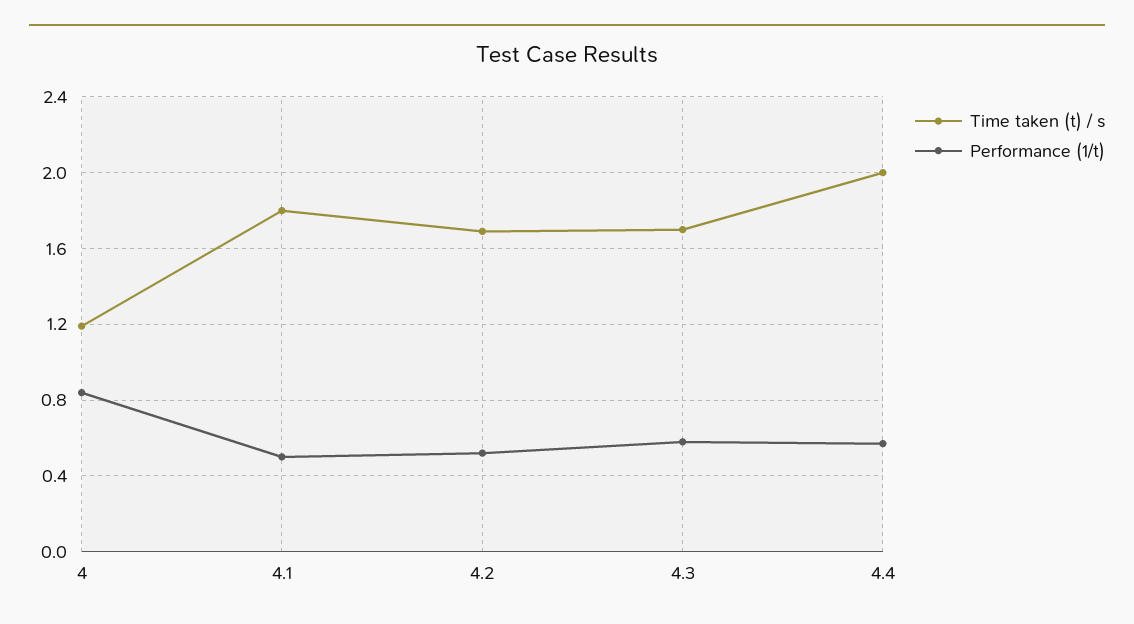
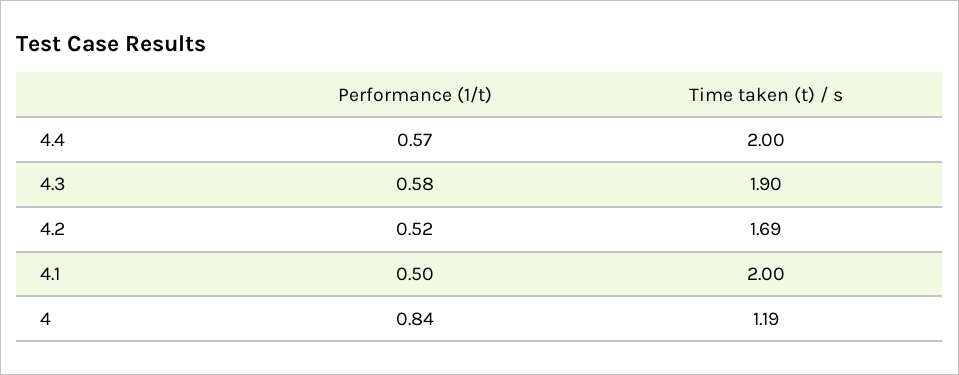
  {
    "Time taken (t) / s": {
      "4": 1.19,
-     "4.1": 1.8,
+     "4.1": 2,
      "4.2": 1.69,
-     "4.3": 1.7,
+     "4.3": 1.9,
      "4.4": 2
    },
    "Performance (1/t)": {
      "4": 0.84,
      "4.1": 0.5,
      "4.2": 0.52,
      "4.3": 0.58,
      "4.4": 0.57
    }
  }

